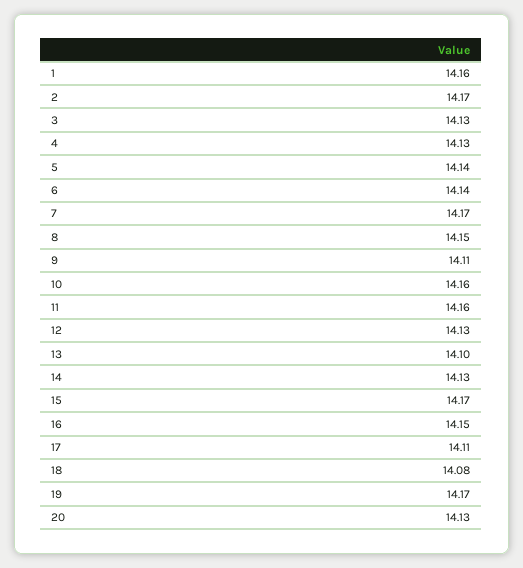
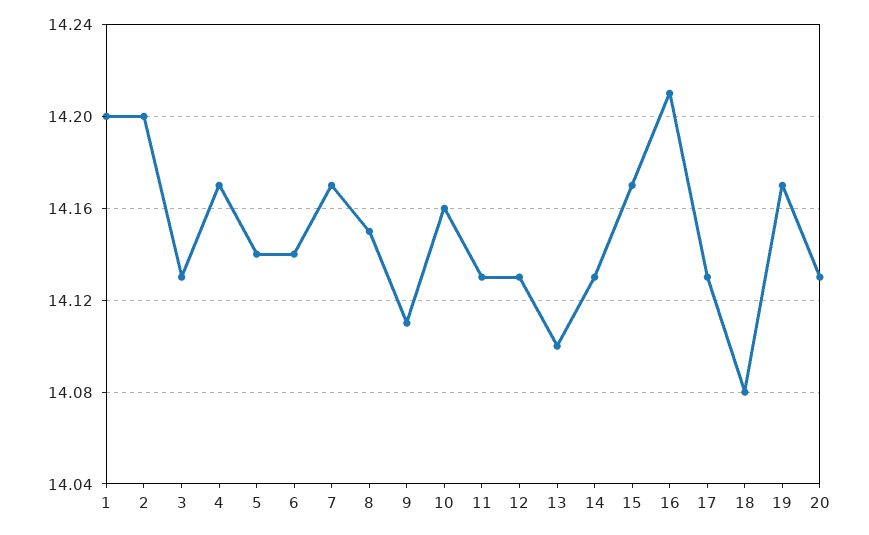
  {
-   "1": 14.16,
+   "1": 14.2,
-   "2": 14.17,
+   "2": 14.2,
    "3": 14.13,
-   "4": 14.13,
+   "4": 14.17,
    "5": 14.14,
    "6": 14.14,
    "7": 14.17,
    "8": 14.15,
    "9": 14.11,
    "10": 14.16,
-   "11": 14.16,
+   "11": 14.13,
    "12": 14.13,
    "13": 14.1,
    "14": 14.13,
    "15": 14.17,
-   "16": 14.15,
+   "16": 14.21,
-   "17": 14.11,
+   "17": 14.13,
    "18": 14.08,
    "19": 14.17,
    "20": 14.13
  }

